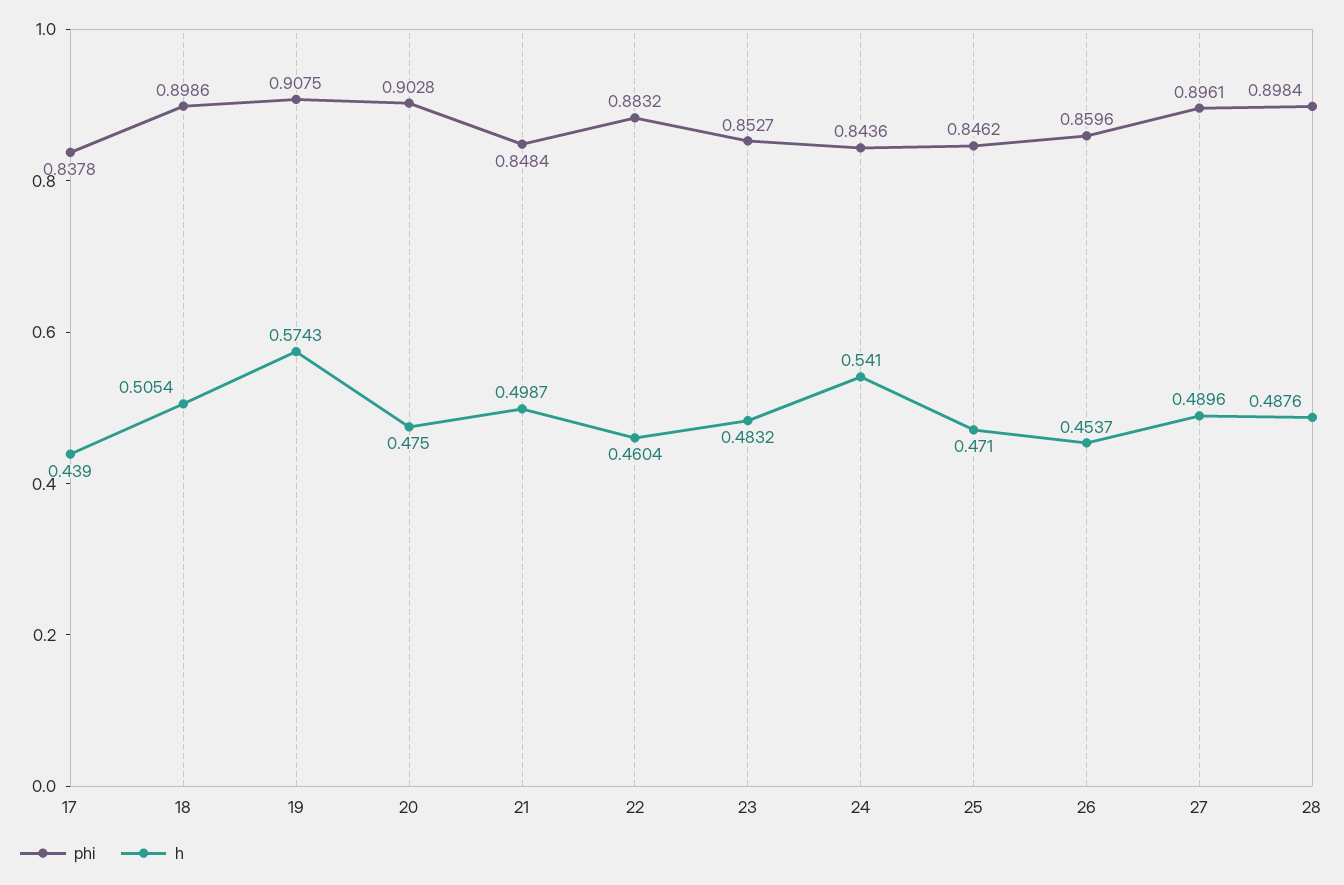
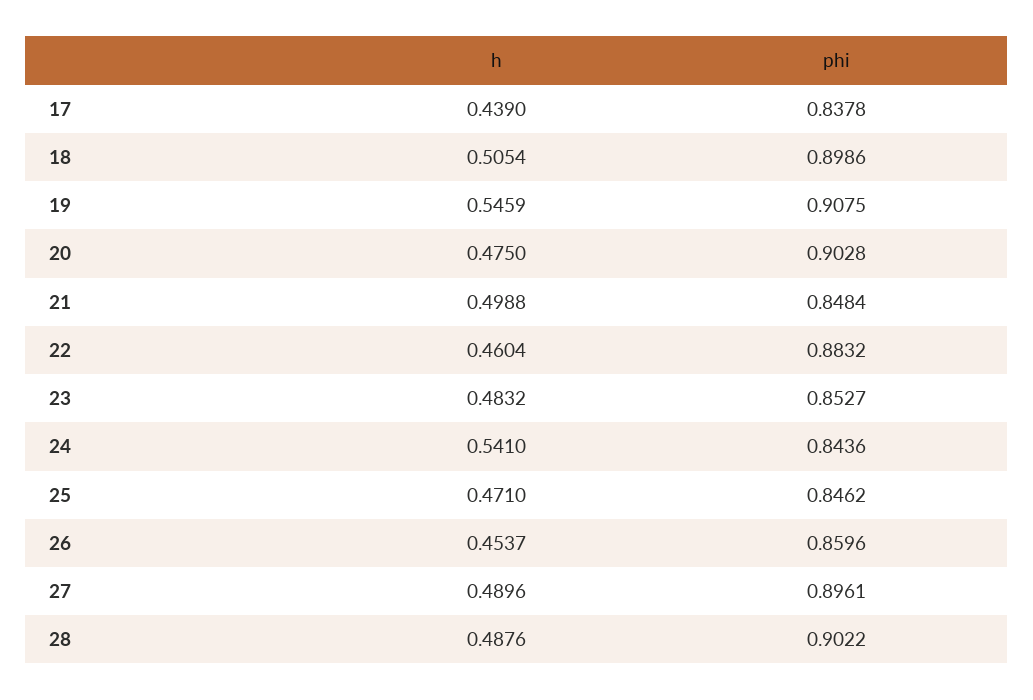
  {
    "phi": {
      "17": 0.8378,
      "18": 0.8986,
      "19": 0.9075,
      "20": 0.9028,
      "21": 0.8484,
      "22": 0.8832,
      "23": 0.8527,
      "24": 0.8436,
      "25": 0.8462,
      "26": 0.8596,
      "27": 0.8961,
-     "28": 0.8984
+     "28": 0.9022
    },
    "h": {
      "17": 0.439,
      "18": 0.5054,
-     "19": 0.5743,
+     "19": 0.5459,
      "20": 0.475,
-     "21": 0.4987,
+     "21": 0.4988,
      "22": 0.4604,
      "23": 0.4832,
      "24": 0.541,
      "25": 0.471,
      "26": 0.4537,
      "27": 0.4896,
      "28": 0.4876
    }
  }

